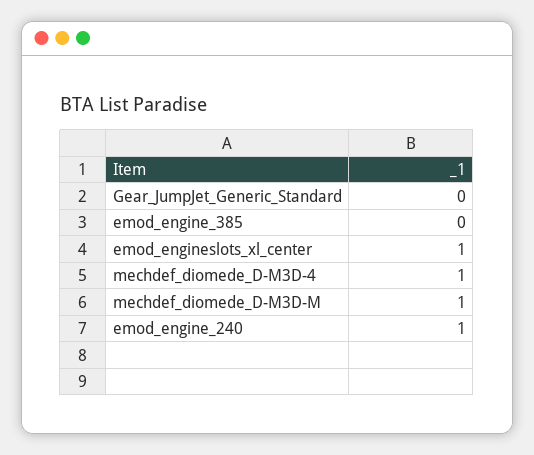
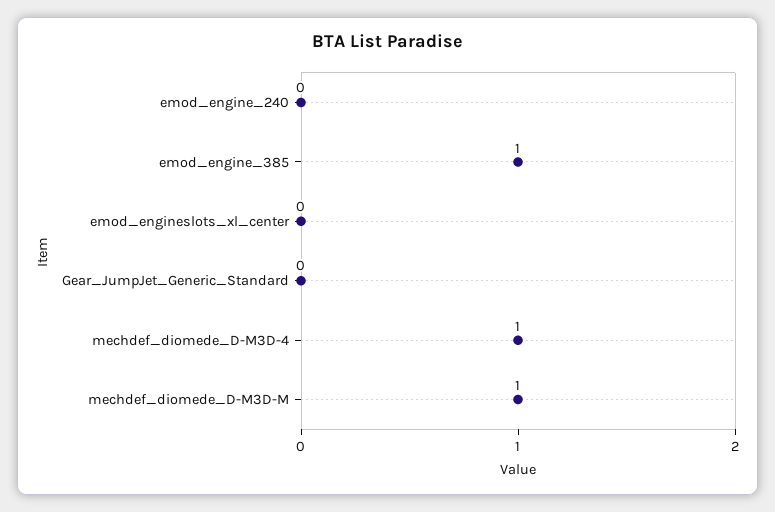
  {
    "Gear_JumpJet_Generic_Standard": 0,
-   "emod_engine_385": 0,
+   "emod_engine_385": 1,
-   "emod_engineslots_xl_center": 1,
+   "emod_engineslots_xl_center": 0,
    "mechdef_diomede_D-M3D-4": 1,
    "mechdef_diomede_D-M3D-M": 1,
-   "emod_engine_240": 1
+   "emod_engine_240": 0
  }

